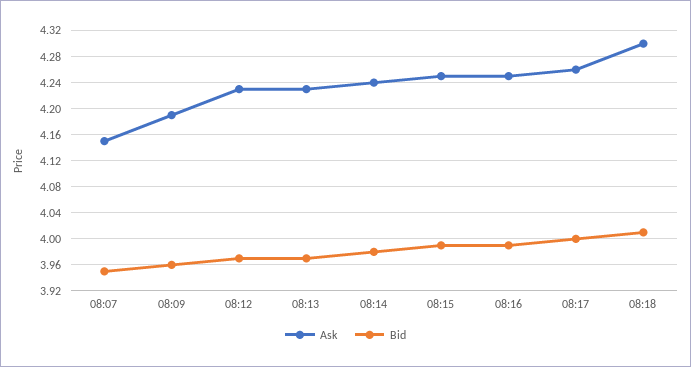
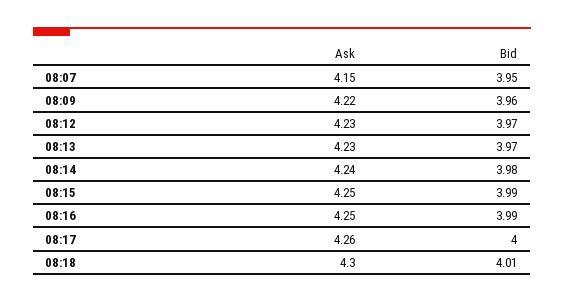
  {
    "Ask": {
      "08:07": 4.15,
-     "08:09": 4.19,
+     "08:09": 4.22,
      "08:12": 4.23,
      "08:13": 4.23,
      "08:14": 4.24,
      "08:15": 4.25,
      "08:16": 4.25,
      "08:17": 4.26,
      "08:18": 4.3
    },
    "Bid": {
      "08:07": 3.95,
      "08:09": 3.96,
      "08:12": 3.97,
      "08:13": 3.97,
      "08:14": 3.98,
      "08:15": 3.99,
      "08:16": 3.99,
      "08:17": 4,
      "08:18": 4.01
    }
  }

